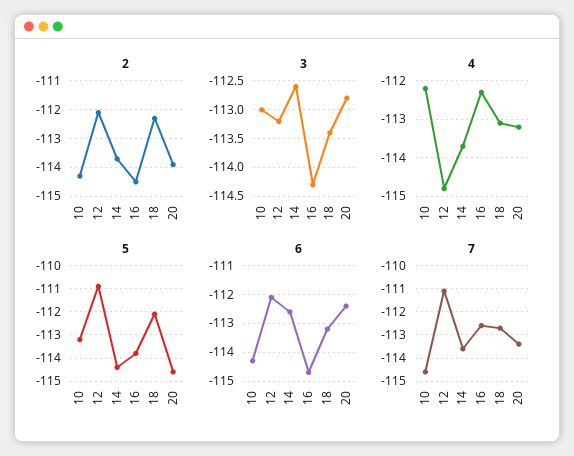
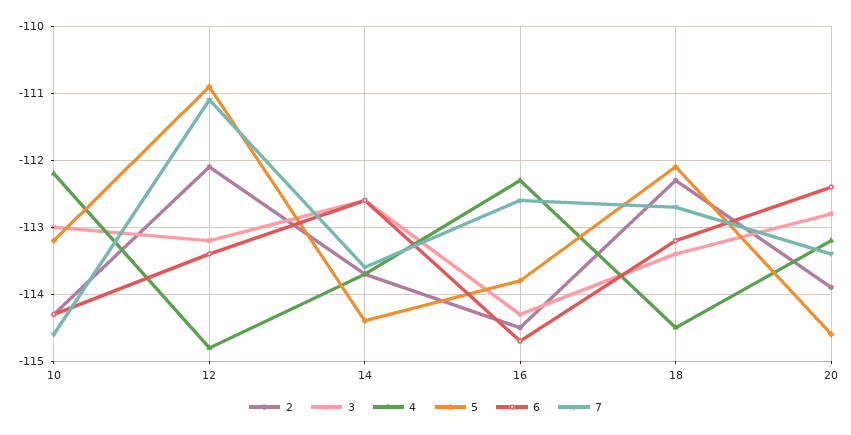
  {
    "2": {
      "10": -114.3,
      "12": -112.1,
      "14": -113.7,
      "16": -114.5,
      "18": -112.3,
      "20": -113.9
    },
    "3": {
      "10": -113,
      "12": -113.2,
      "14": -112.6,
      "16": -114.3,
      "18": -113.4,
      "20": -112.8
    },
    "4": {
      "10": -112.2,
      "12": -114.8,
      "14": -113.7,
      "16": -112.3,
-     "18": -113,
+     "18": -114.5,
      "20": -113.2
    },
    "5": {
      "10": -113.2,
      "12": -110.9,
      "14": -114.4,
      "16": -113.8,
      "18": -112.1,
      "20": -114.6
    },
    "6": {
      "10": -114.3,
-     "12": -112,
+     "12": -113.4,
      "14": -112.6,
      "16": -114.7,
      "18": -113.2,
      "20": -112.4
    },
    "7": {
      "10": -114.6,
      "12": -111.1,
      "14": -113.6,
      "16": -112.6,
      "18": -112.7,
      "20": -113.4
    }
  }

